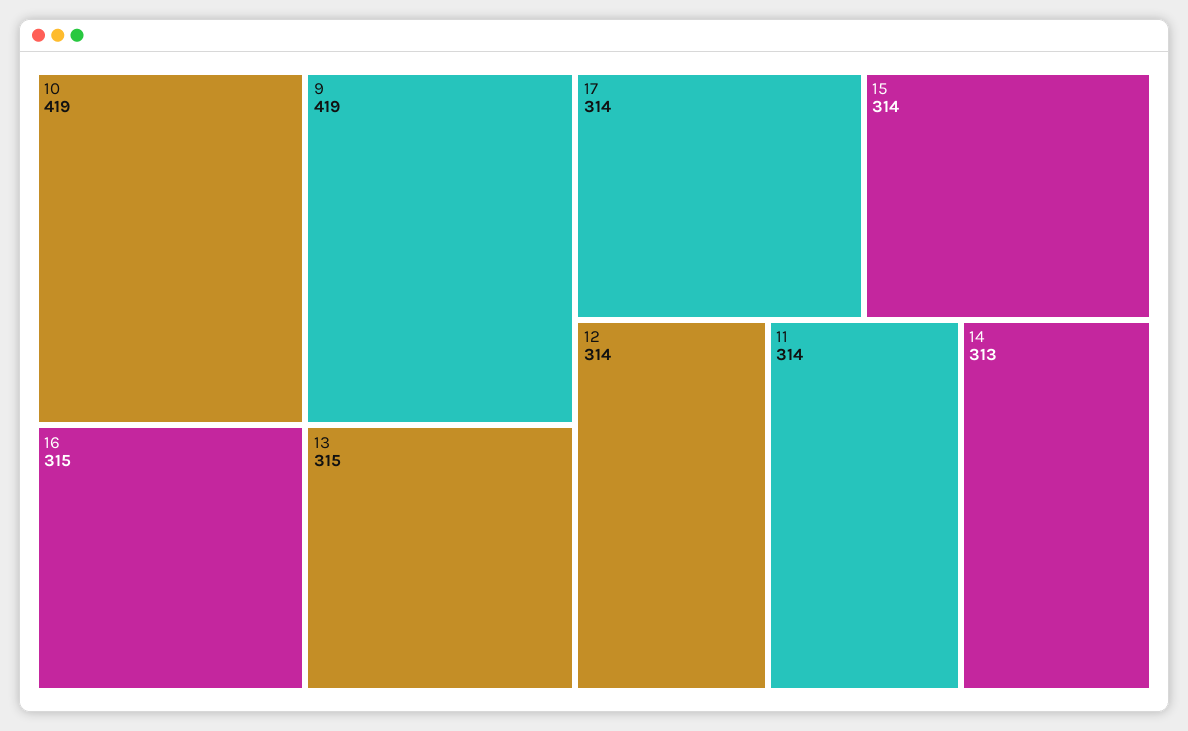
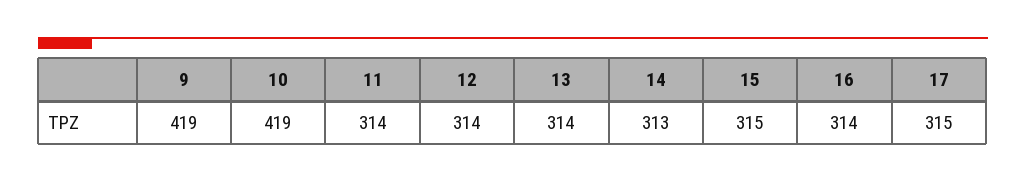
  {
    "10": 419,
    "9": 419,
-   "16": 315,
+   "16": 314,
-   "13": 315,
+   "13": 314,
-   "17": 314,
+   "17": 315,
-   "15": 314,
+   "15": 315,
    "12": 314,
    "11": 314,
    "14": 313
  }

